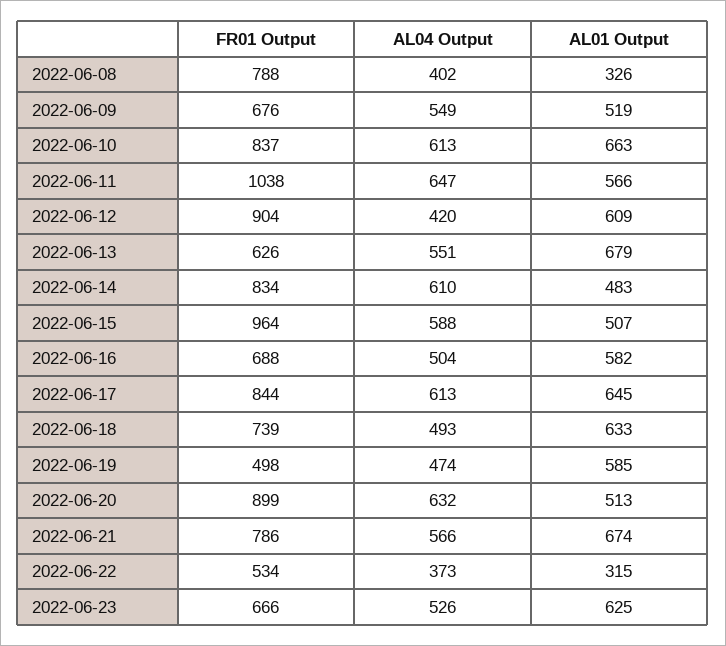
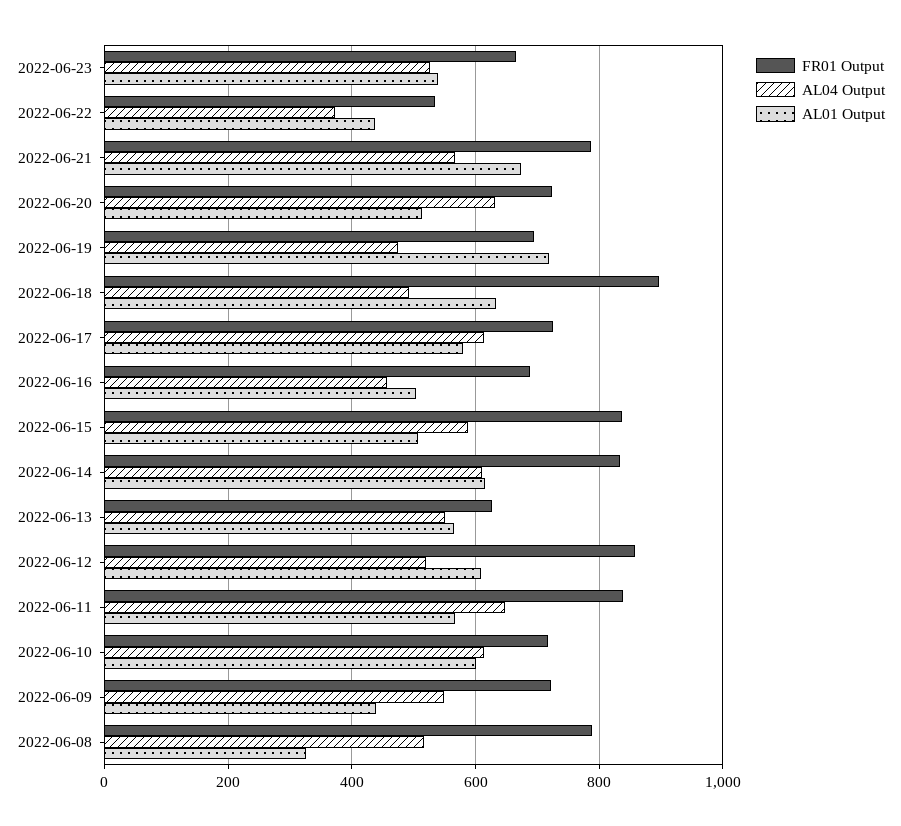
  {
    "FR01 Output": {
      "2022-06-08": 788,
-     "2022-06-09": 676,
+     "2022-06-09": 720,
-     "2022-06-10": 837,
+     "2022-06-10": 720,
-     "2022-06-11": 1038,
+     "2022-06-11": 840,
-     "2022-06-12": 904,
+     "2022-06-12": 860,
      "2022-06-13": 626,
      "2022-06-14": 834,
-     "2022-06-15": 964,
+     "2022-06-15": 840,
      "2022-06-16": 688,
-     "2022-06-17": 844,
+     "2022-06-17": 720,
-     "2022-06-18": 739,
+     "2022-06-18": 900,
-     "2022-06-19": 498,
+     "2022-06-19": 700,
-     "2022-06-20": 899,
+     "2022-06-20": 720,
      "2022-06-21": 786,
      "2022-06-22": 534,
      "2022-06-23": 666
    },
    "AL04 Output": {
-     "2022-06-08": 402,
+     "2022-06-08": 520,
      "2022-06-09": 549,
      "2022-06-10": 613,
      "2022-06-11": 647,
-     "2022-06-12": 420,
+     "2022-06-12": 520,
      "2022-06-13": 551,
      "2022-06-14": 610,
      "2022-06-15": 588,
-     "2022-06-16": 504,
+     "2022-06-16": 460,
      "2022-06-17": 613,
      "2022-06-18": 493,
      "2022-06-19": 474,
      "2022-06-20": 632,
      "2022-06-21": 566,
      "2022-06-22": 373,
      "2022-06-23": 526
    },
    "AL01 Output": {
      "2022-06-08": 326,
-     "2022-06-09": 519,
+     "2022-06-09": 440,
-     "2022-06-10": 663,
+     "2022-06-10": 600,
      "2022-06-11": 566,
      "2022-06-12": 609,
-     "2022-06-13": 679,
+     "2022-06-13": 560,
-     "2022-06-14": 483,
+     "2022-06-14": 620,
      "2022-06-15": 507,
-     "2022-06-16": 582,
+     "2022-06-16": 500,
-     "2022-06-17": 645,
+     "2022-06-17": 580,
      "2022-06-18": 633,
-     "2022-06-19": 585,
+     "2022-06-19": 720,
      "2022-06-20": 513,
      "2022-06-21": 674,
-     "2022-06-22": 315,
+     "2022-06-22": 440,
-     "2022-06-23": 625
+     "2022-06-23": 540
    }
  }

